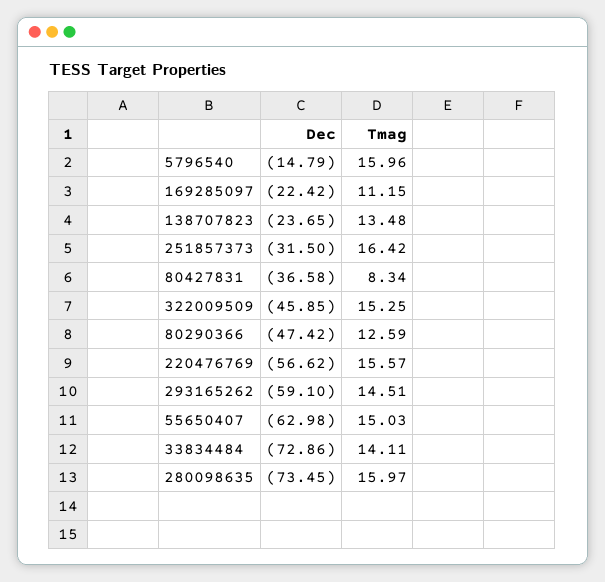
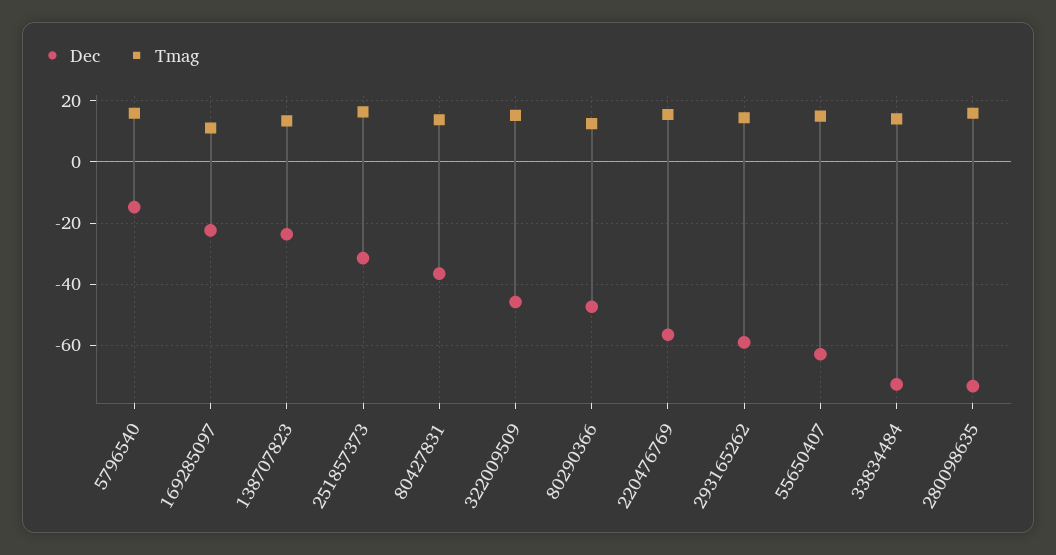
  {
    "Dec": {
      "5796540": -14.79,
      "169285097": -22.42,
      "138707823": -23.65,
      "251857373": -31.5,
      "80427831": -36.58,
      "322009509": -45.85,
      "80290366": -47.42,
      "220476769": -56.62,
      "293165262": -59.1,
      "55650407": -62.98,
      "33834484": -72.86,
      "280098635": -73.45
    },
    "Tmag": {
      "5796540": 15.96,
      "169285097": 11.15,
      "138707823": 13.48,
      "251857373": 16.42,
-     "80427831": 8.34,
+     "80427831": 14,
      "322009509": 15.25,
      "80290366": 12.59,
      "220476769": 15.57,
      "293165262": 14.51,
      "55650407": 15.03,
      "33834484": 14.11,
      "280098635": 15.97
    }
  }

